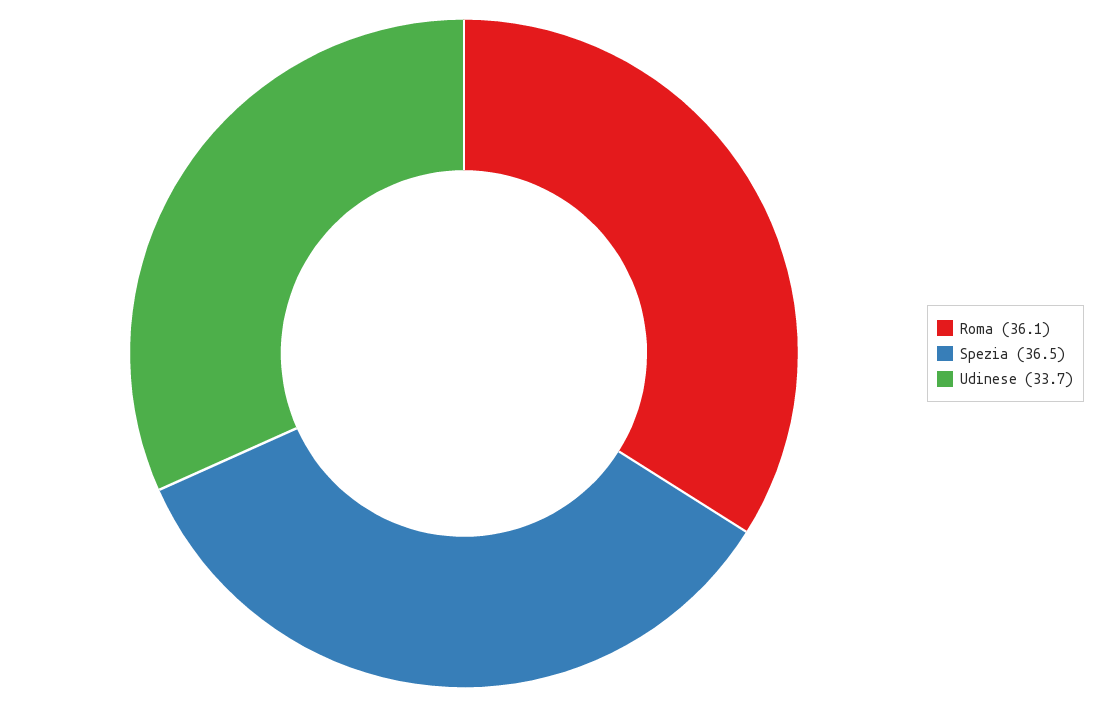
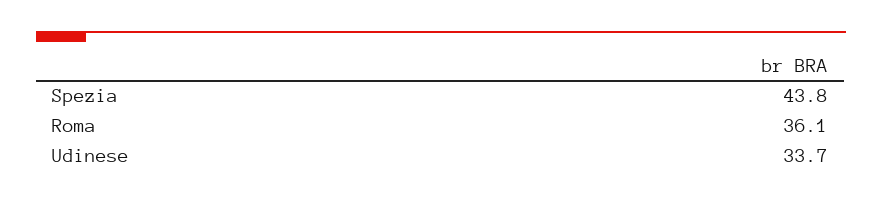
  {
    "Roma": 36.1,
-   "Spezia": 36.5,
+   "Spezia": 43.8,
    "Udinese": 33.7
  }

